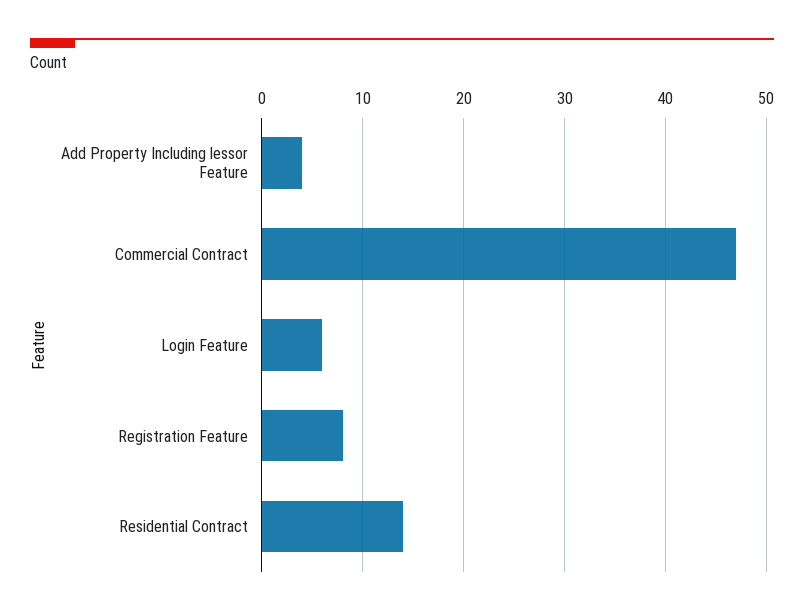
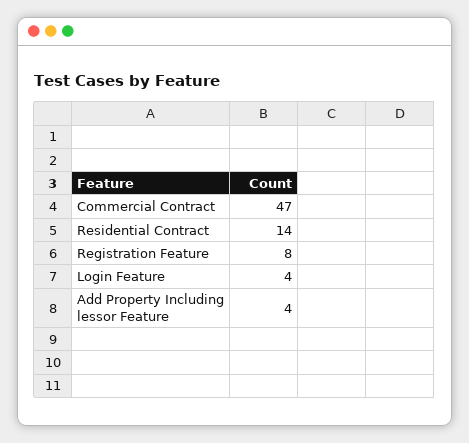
  {
    "Add Property Including lessor Feature": 4,
    "Commercial Contract": 47,
-   "Login Feature": 6,
+   "Login Feature": 4,
    "Registration Feature": 8,
    "Residential Contract": 14
  }

